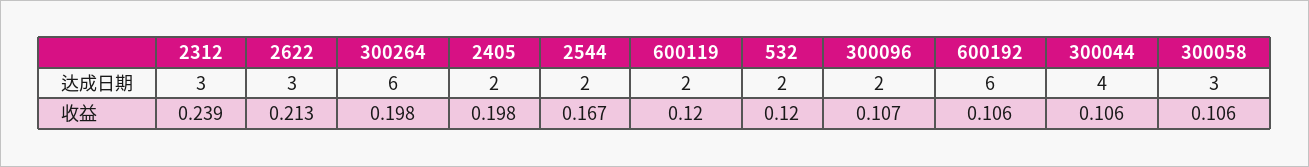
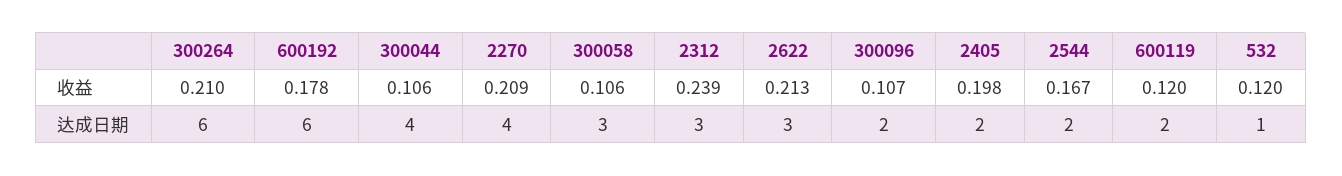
  {
    "2312": {
      "达成日期": 3,
      "收益": 0.239
    },
    "2622": {
      "达成日期": 3,
      "收益": 0.213
    },
    "300264": {
      "达成日期": 6,
-     "收益": 0.198
+     "收益": 0.21
    },
    "2405": {
      "达成日期": 2,
      "收益": 0.198
    },
    "2544": {
      "达成日期": 2,
      "收益": 0.167
    },
    "600119": {
      "达成日期": 2,
      "收益": 0.12
    },
    "532": {
-     "达成日期": 2,
+     "达成日期": 1,
      "收益": 0.12
    },
    "300096": {
      "达成日期": 2,
      "收益": 0.107
    },
    "600192": {
      "达成日期": 6,
-     "收益": 0.106
+     "收益": 0.178
    },
    "300044": {
      "达成日期": 4,
      "收益": 0.106
    },
    "300058": {
      "达成日期": 3,
      "收益": 0.106
-   }
+   },
+   "2270": {
+     "收益": 0.209,
+     "达成日期": 4
+   }
  }

